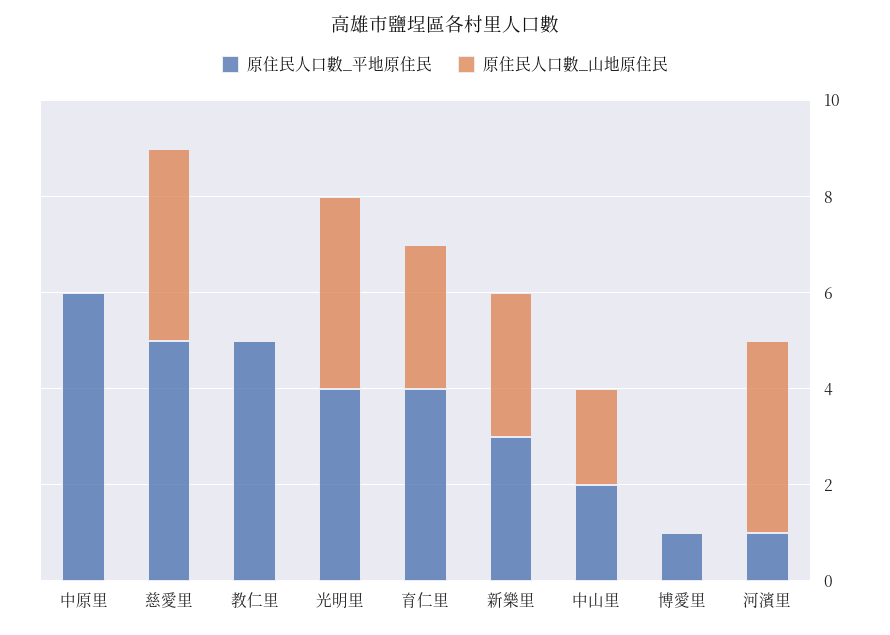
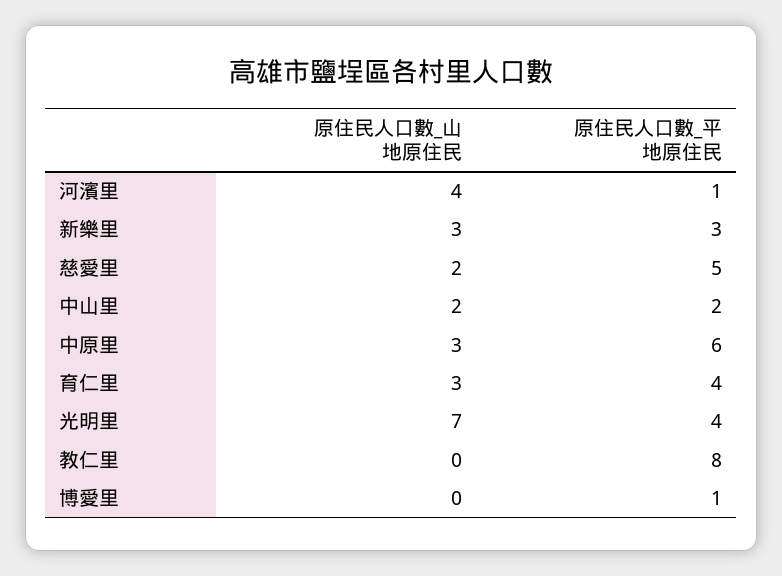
  {
    "原住民人口數_平地原住民": {
      "中原里": 6,
      "慈愛里": 5,
-     "教仁里": 5,
+     "教仁里": 8,
      "光明里": 4,
      "育仁里": 4,
      "新樂里": 3,
      "中山里": 2,
      "博愛里": 1,
      "河濱里": 1
    },
    "原住民人口數_山地原住民": {
-     "中原里": 0,
+     "中原里": 3,
-     "慈愛里": 4,
+     "慈愛里": 2,
      "教仁里": 0,
-     "光明里": 4,
+     "光明里": 7,
      "育仁里": 3,
      "新樂里": 3,
      "中山里": 2,
      "博愛里": 0,
      "河濱里": 4
    }
  }

